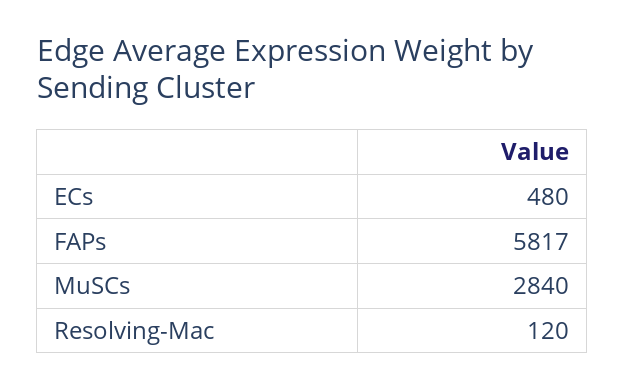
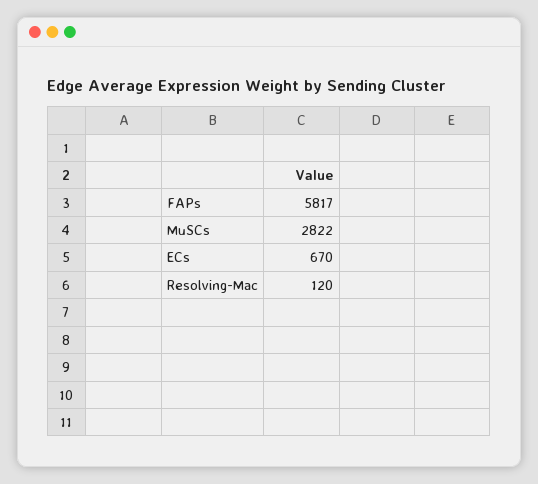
  {
-   "ECs": 480,
+   "ECs": 670,
    "FAPs": 5817,
-   "MuSCs": 2840,
+   "MuSCs": 2822,
    "Resolving-Mac": 120
  }

